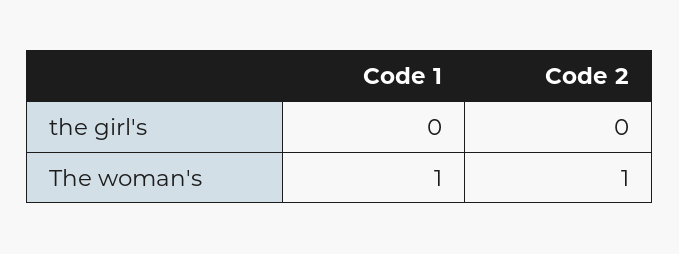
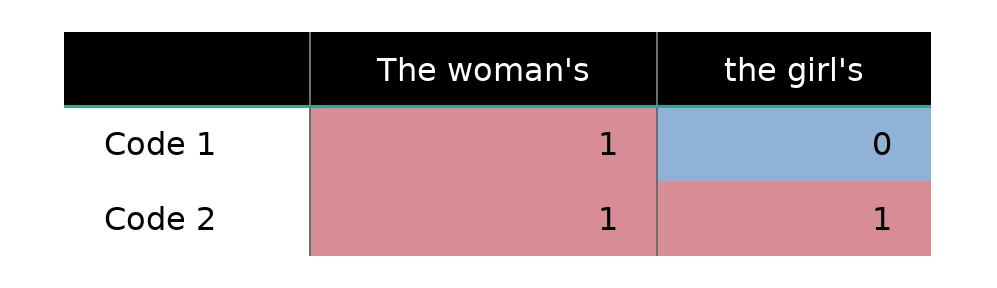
  {
    "Code 1": {
      "the girl's": 0,
      "The woman's": 1
    },
    "Code 2": {
-     "the girl's": 0,
+     "the girl's": 1,
      "The woman's": 1
    }
  }

